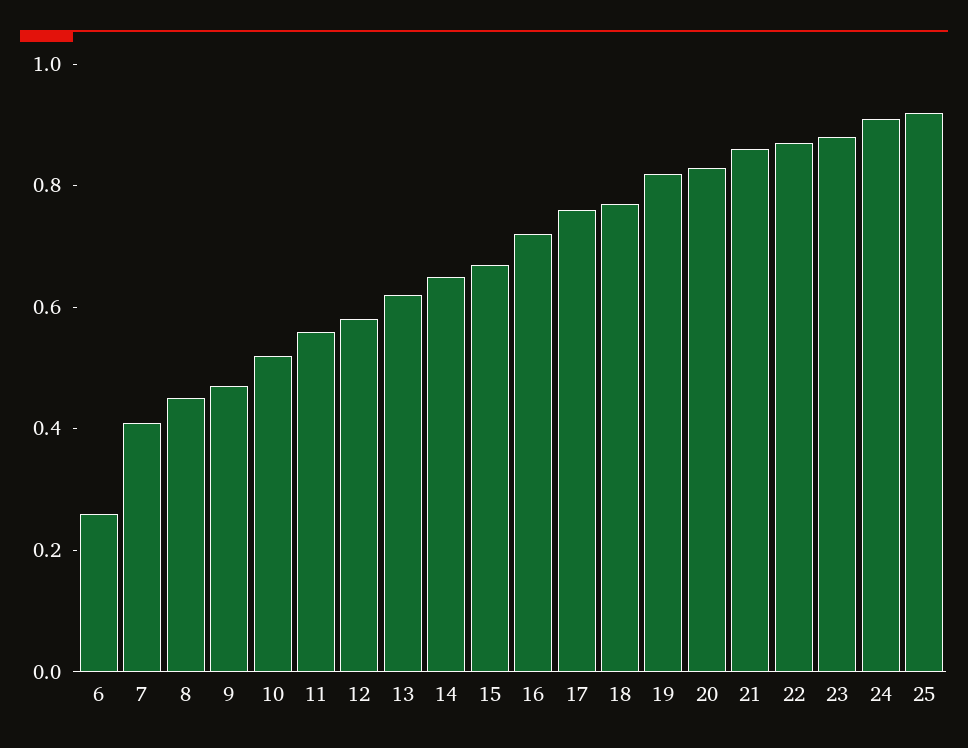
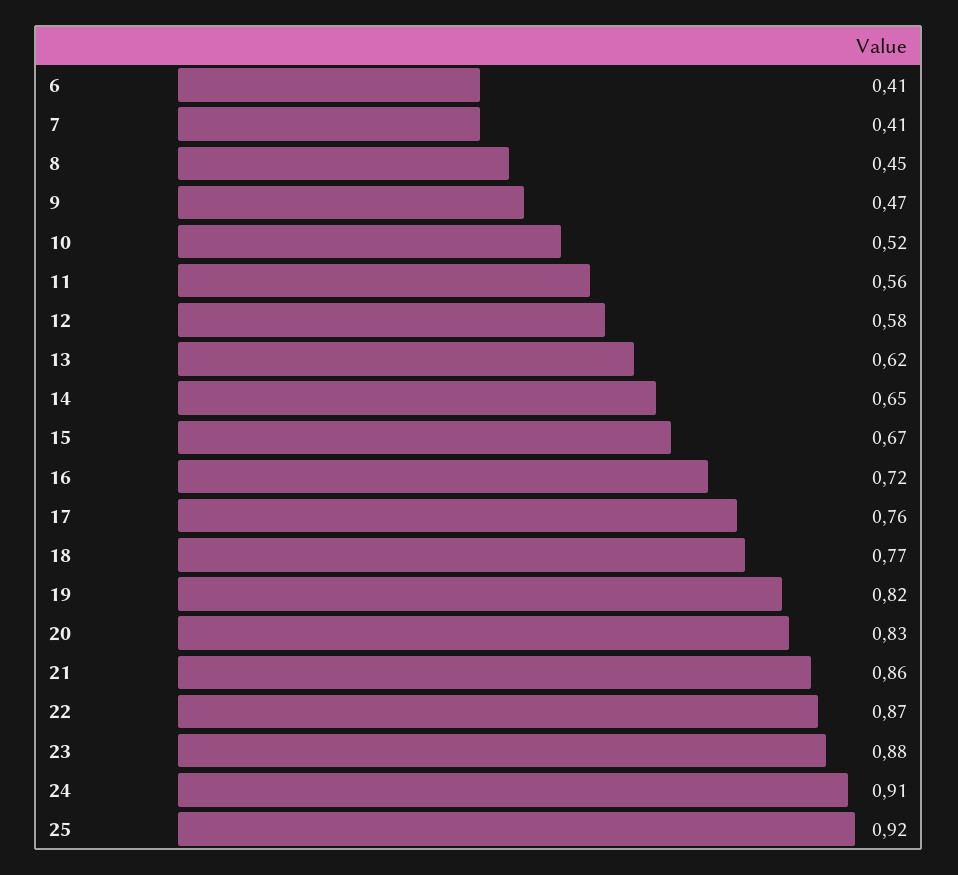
  {
-   "6": 0.25,
+   "6": 0.41,
    "7": 0.41,
    "8": 0.45,
    "9": 0.47,
    "10": 0.52,
    "11": 0.56,
    "12": 0.58,
    "13": 0.62,
    "14": 0.65,
    "15": 0.67,
    "16": 0.72,
    "17": 0.76,
    "18": 0.77,
    "19": 0.82,
    "20": 0.83,
    "21": 0.86,
    "22": 0.87,
    "23": 0.88,
    "24": 0.91,
    "25": 0.92
  }

